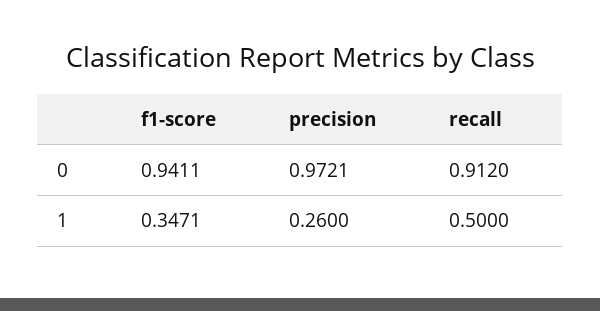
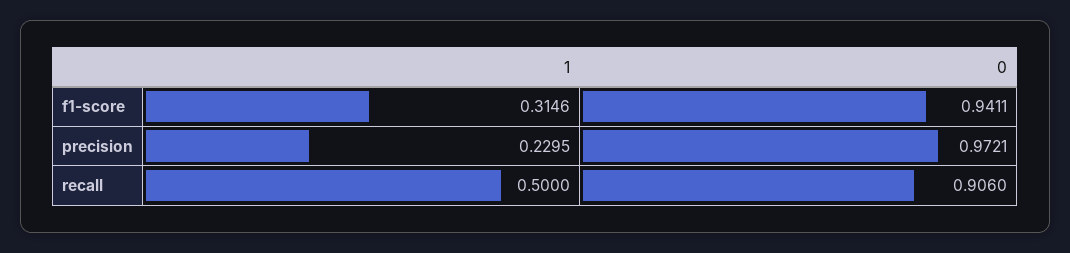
  {
    "f1-score": {
      "0": 0.9411,
-     "1": 0.3471
+     "1": 0.3146
    },
    "precision": {
      "0": 0.9721,
-     "1": 0.26
+     "1": 0.2295
    },
    "recall": {
-     "0": 0.912,
+     "0": 0.906,
      "1": 0.5
    }
  }

